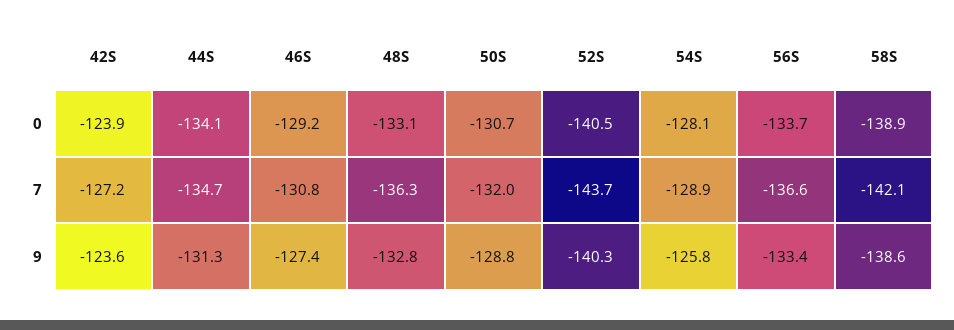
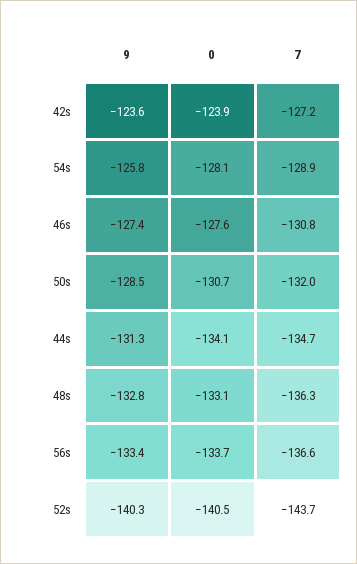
  {
    "42S": {
      "0": -123.9,
      "7": -127.2,
      "9": -123.6
    },
    "44S": {
      "0": -134.1,
      "7": -134.7,
      "9": -131.3
    },
    "46S": {
-     "0": -129.2,
+     "0": -127.6,
      "7": -130.8,
      "9": -127.4
    },
    "48S": {
      "0": -133.1,
      "7": -136.3,
      "9": -132.8
    },
    "50S": {
      "0": -130.7,
      "7": -132,
-     "9": -128.8
+     "9": -128.5
    },
    "52S": {
      "0": -140.5,
      "7": -143.7,
      "9": -140.3
    },
    "54S": {
      "0": -128.1,
      "7": -128.9,
      "9": -125.8
    },
    "56S": {
      "0": -133.7,
      "7": -136.6,
      "9": -133.4
-   },
+   }
-   "58S": {
-     "0": -138.9,
-     "7": -142.1,
-     "9": -138.6
-   }
  }

